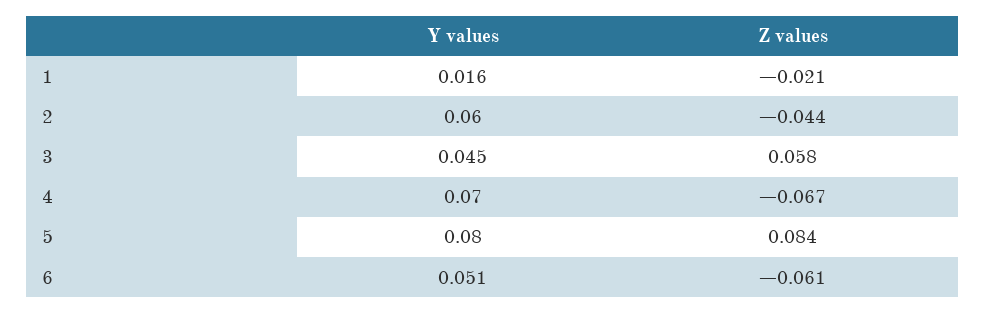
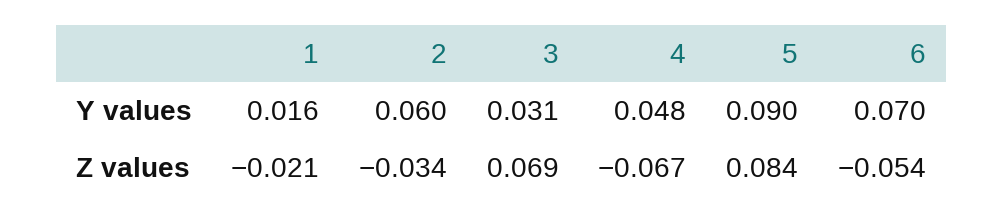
  {
    "Y values": {
      "1": 0.016,
      "2": 0.06,
-     "3": 0.045,
+     "3": 0.031,
-     "4": 0.07,
+     "4": 0.048,
-     "5": 0.08,
+     "5": 0.09,
-     "6": 0.051
+     "6": 0.07
    },
    "Z values": {
      "1": -0.021,
-     "2": -0.044,
+     "2": -0.034,
-     "3": 0.058,
+     "3": 0.069,
      "4": -0.067,
      "5": 0.084,
-     "6": -0.061
+     "6": -0.054
    }
  }

